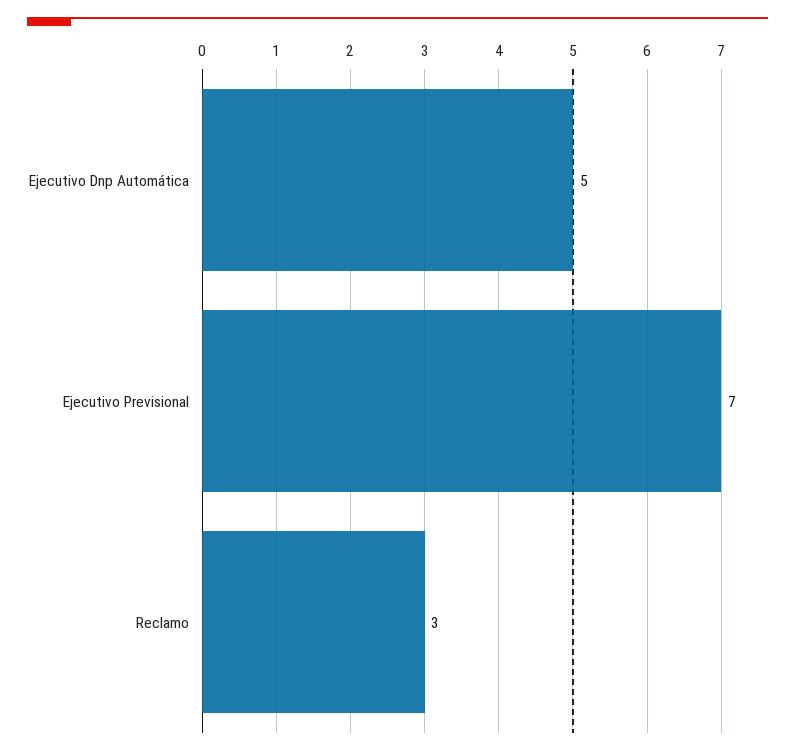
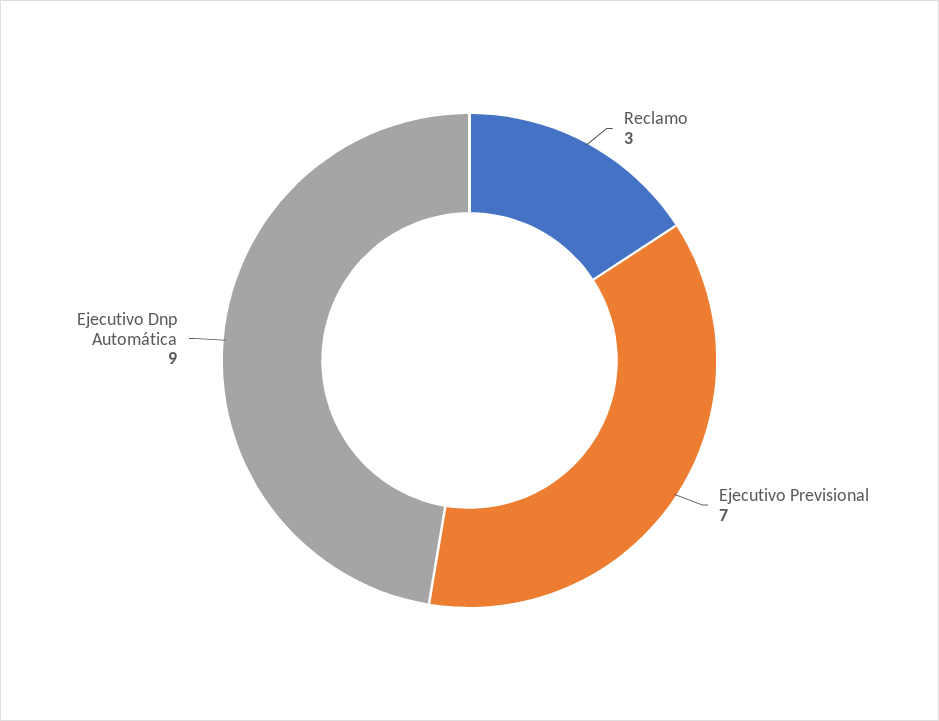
  {
-   "Ejecutivo Dnp Automática": 5,
+   "Ejecutivo Dnp Automática": 9,
    "Ejecutivo Previsional": 7,
    "Reclamo": 3
  }

